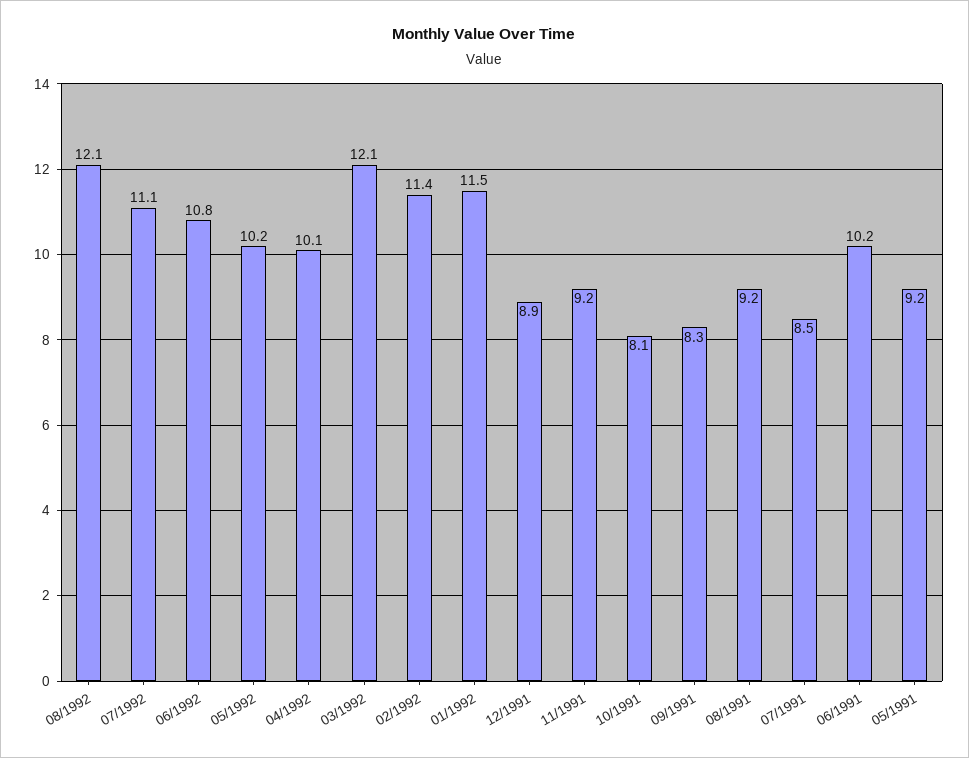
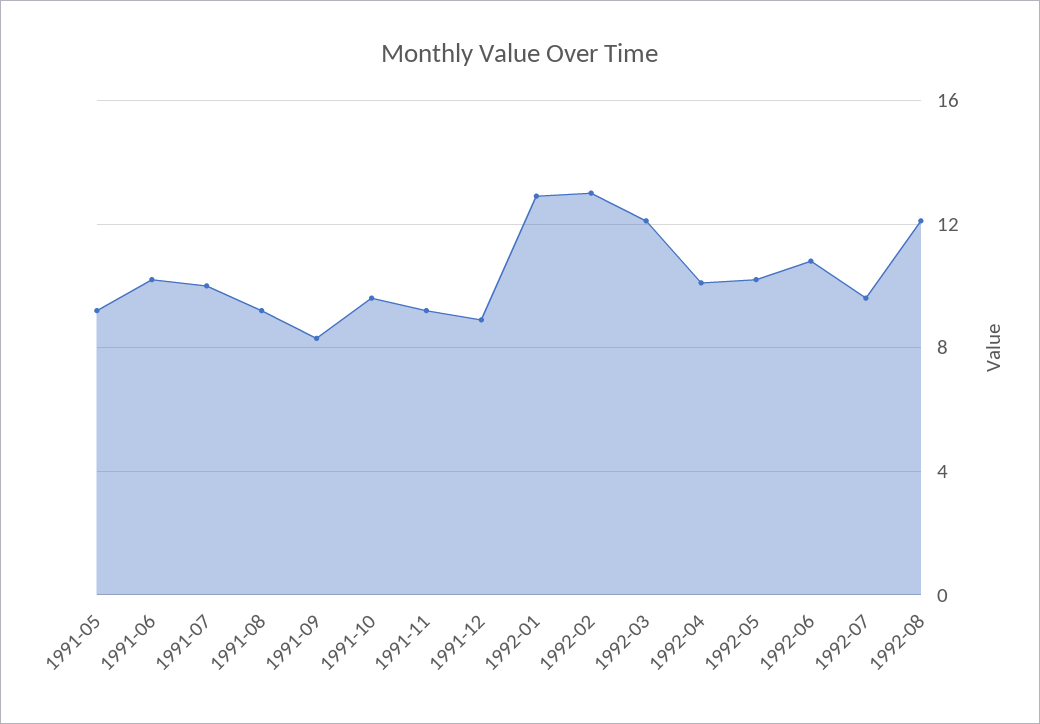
  {
    "08/1992": 12.1,
-   "07/1992": 11.1,
+   "07/1992": 9.5,
    "06/1992": 10.8,
    "05/1992": 10.2,
    "04/1992": 10.1,
    "03/1992": 12.1,
-   "02/1992": 11.4,
+   "02/1992": 13,
-   "01/1992": 11.5,
+   "01/1992": 13,
    "12/1991": 8.9,
    "11/1991": 9.2,
-   "10/1991": 8.1,
+   "10/1991": 9.5,
    "09/1991": 8.3,
    "08/1991": 9.2,
-   "07/1991": 8.5,
+   "07/1991": 10,
    "06/1991": 10.2,
    "05/1991": 9.2
  }

